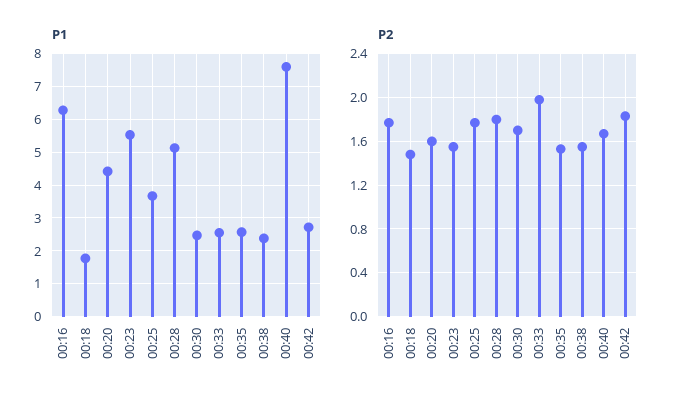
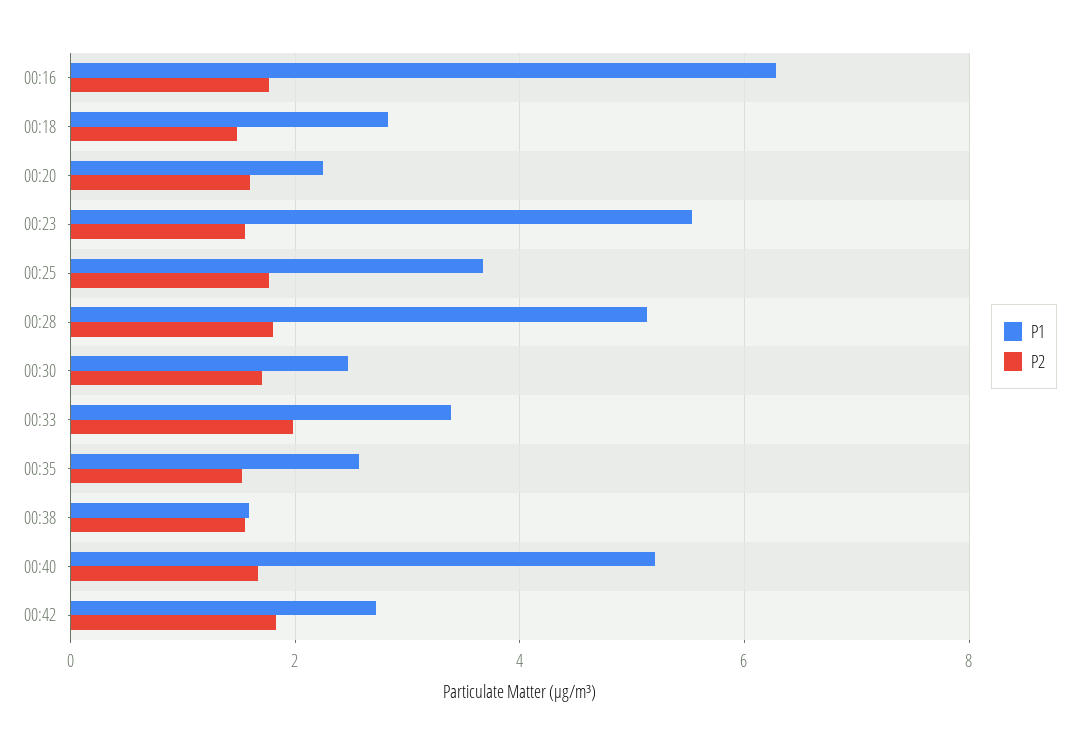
  {
    "P1": {
      "00:16": 6.2,
-     "00:18": 1.8,
+     "00:18": 2.8,
-     "00:20": 4.4,
+     "00:20": 2.2,
      "00:23": 5.6,
      "00:25": 3.6,
      "00:28": 5.2,
      "00:30": 2.4,
-     "00:33": 2.6,
+     "00:33": 3.4,
      "00:35": 2.6,
-     "00:38": 2.4,
+     "00:38": 1.6,
-     "00:40": 7.6,
+     "00:40": 5.2,
      "00:42": 2.8
    },
    "P2": {
      "00:16": 1.8,
      "00:18": 1.5,
      "00:20": 1.6,
      "00:23": 1.6,
      "00:25": 1.8,
      "00:28": 1.8,
      "00:30": 1.7,
      "00:33": 2,
      "00:35": 1.5,
      "00:38": 1.6,
      "00:40": 1.7,
      "00:42": 1.8
    }
  }

